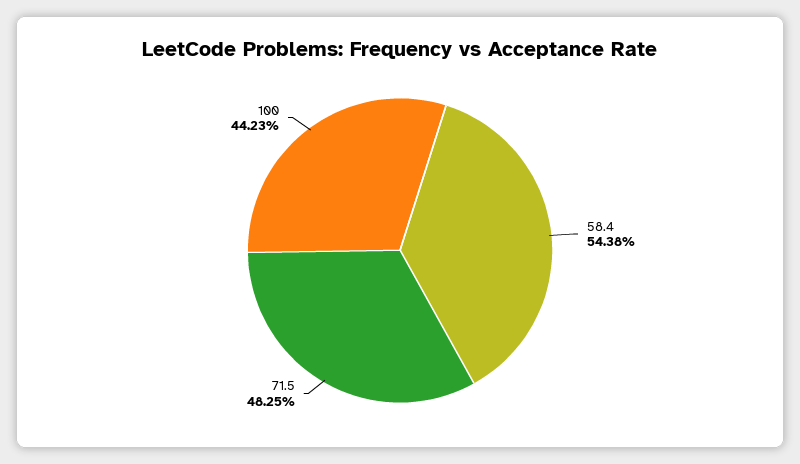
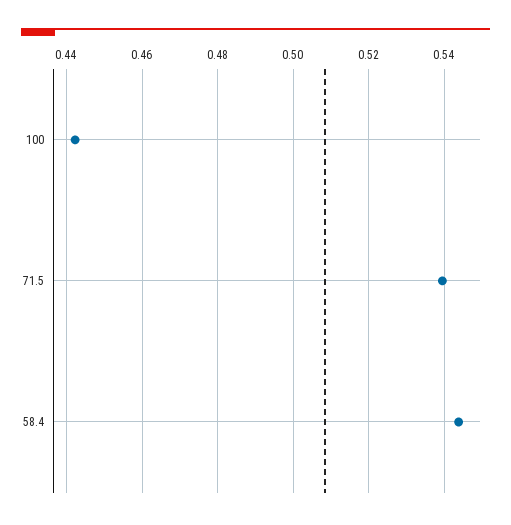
  {
    "58.4": 0.5438,
-   "71.5": 0.4825,
+   "71.5": 0.54,
    "100": 0.4423
  }

